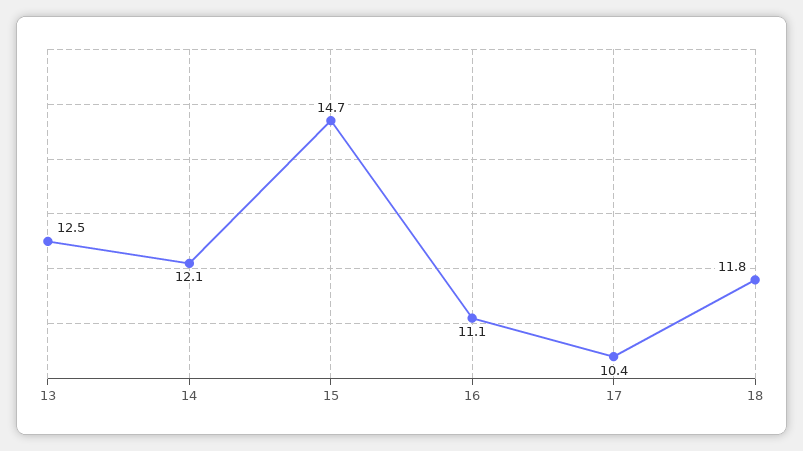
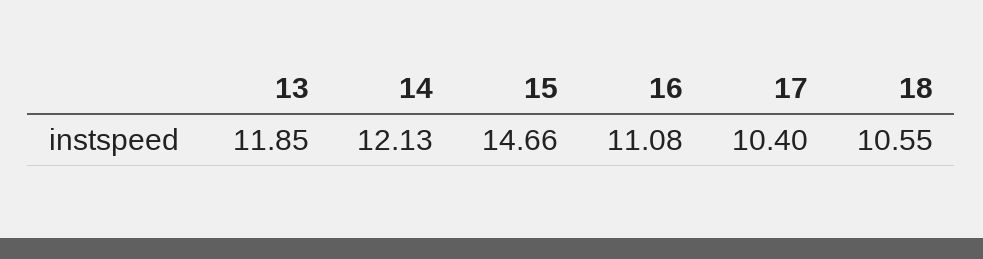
  {
-   "13": 12.5,
+   "13": 11.85,
    "14": 12.13,
    "15": 14.66,
    "16": 11.08,
    "17": 10.4,
-   "18": 11.8
+   "18": 10.55
  }

